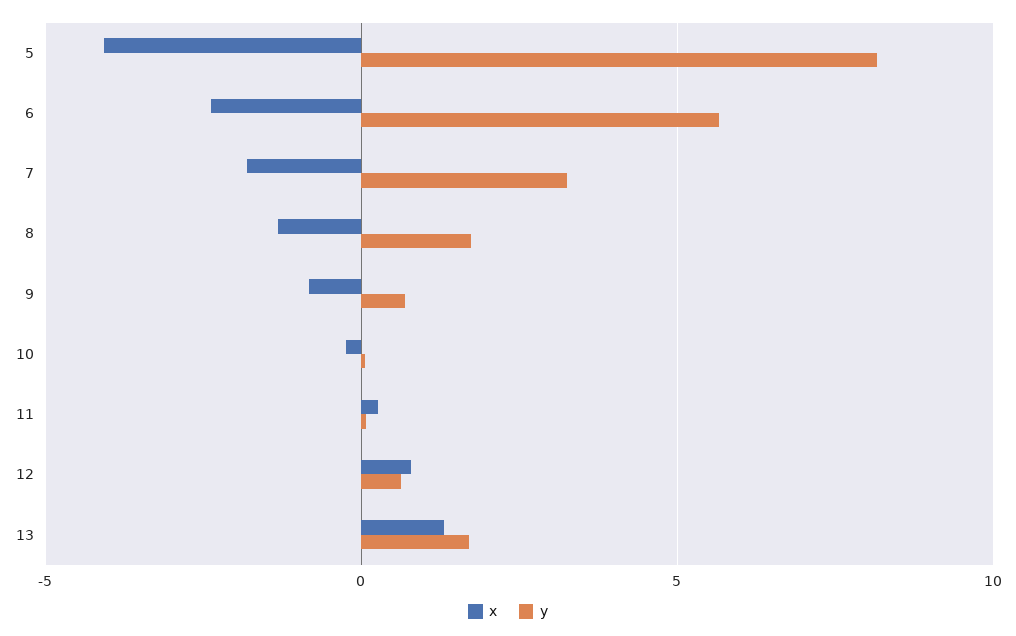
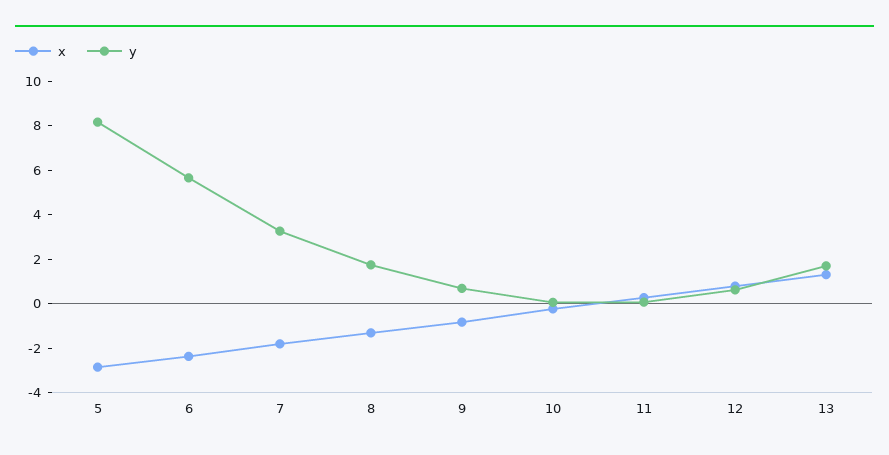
  {
    "x": {
-     "5": -4,
+     "5": -3,
      "6": -2.5,
      "7": -2,
      "8": -1.5,
      "9": -1,
      "10": 0,
      "11": 0.5,
      "12": 1,
      "13": 1.5
    },
    "y": {
      "5": 8,
      "6": 5.5,
      "7": 3.5,
      "8": 1.5,
      "9": 0.5,
      "10": 0,
      "11": 0,
      "12": 0.5,
      "13": 1.5
    }
  }

